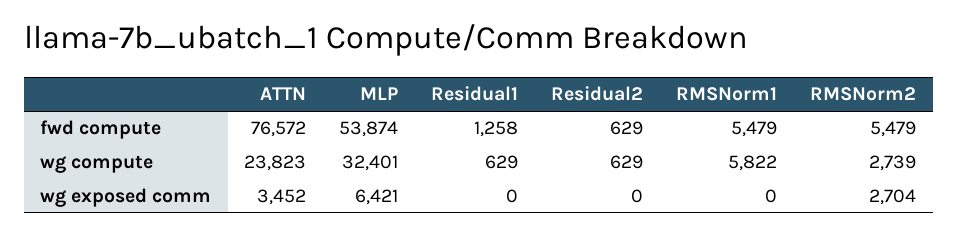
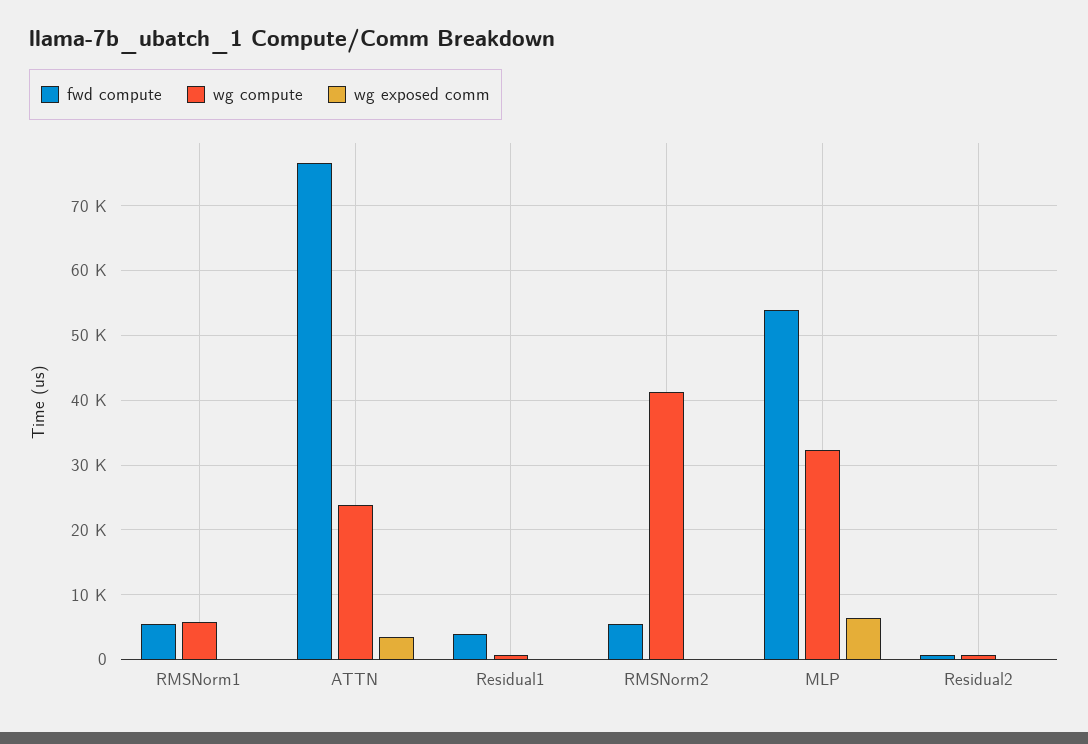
  {
    "fwd compute": {
      "ATTN": 76572,
      "MLP": 53874,
-     "Residual1": 1258,
+     "Residual1": 4000,
      "Residual2": 629,
      "RMSNorm1": 5479,
      "RMSNorm2": 5479
    },
    "wg compute": {
      "ATTN": 23823,
      "MLP": 32401,
      "Residual1": 629,
      "Residual2": 629,
      "RMSNorm1": 5822,
-     "RMSNorm2": 2739
+     "RMSNorm2": 41000
    },
    "wg exposed comm": {
      "ATTN": 3452,
      "MLP": 6421,
      "Residual1": 0,
      "Residual2": 0,
      "RMSNorm1": 0,
-     "RMSNorm2": 2704
+     "RMSNorm2": 0
    }
  }

